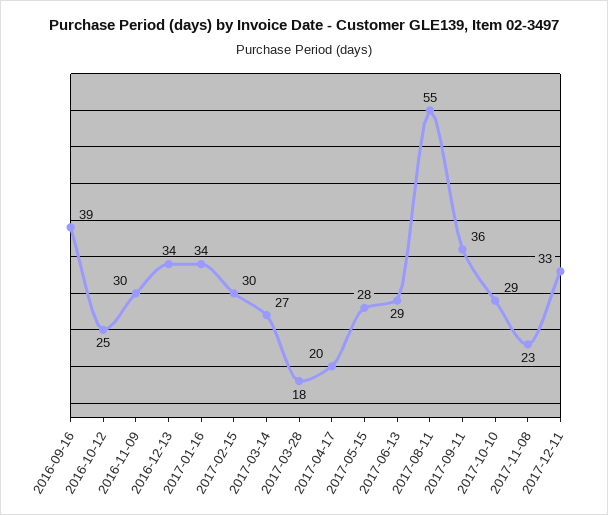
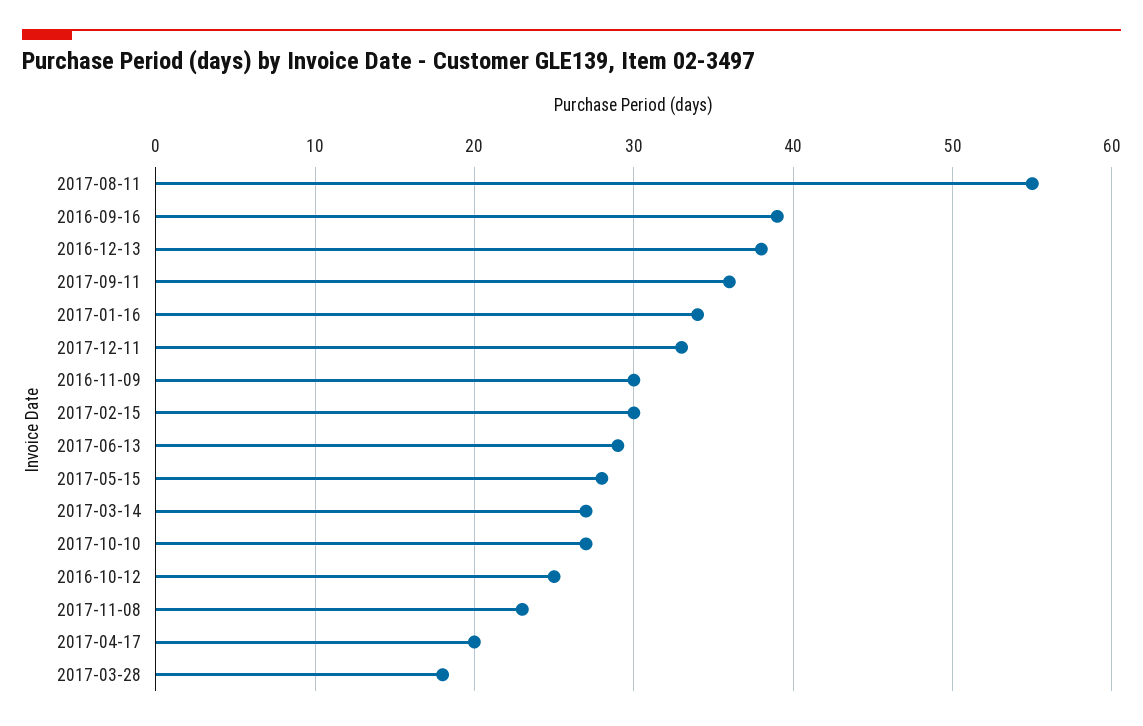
  {
    "2016-09-16": 39,
    "2016-10-12": 25,
    "2016-11-09": 30,
-   "2016-12-13": 34,
+   "2016-12-13": 38,
    "2017-01-16": 34,
    "2017-02-15": 30,
    "2017-03-14": 27,
    "2017-03-28": 18,
    "2017-04-17": 20,
    "2017-05-15": 28,
    "2017-06-13": 29,
    "2017-08-11": 55,
    "2017-09-11": 36,
-   "2017-10-10": 29,
+   "2017-10-10": 27,
    "2017-11-08": 23,
    "2017-12-11": 33
  }

